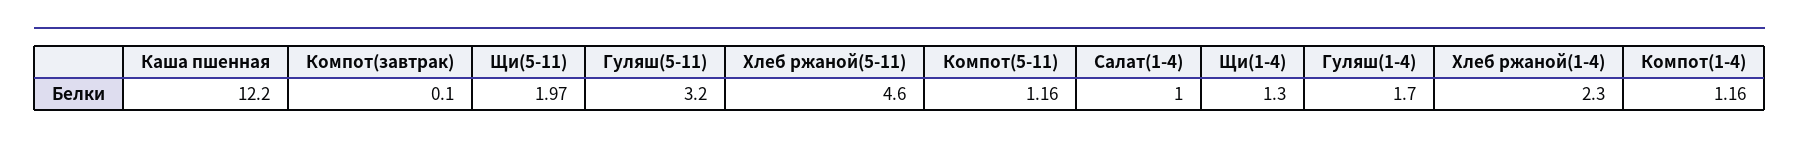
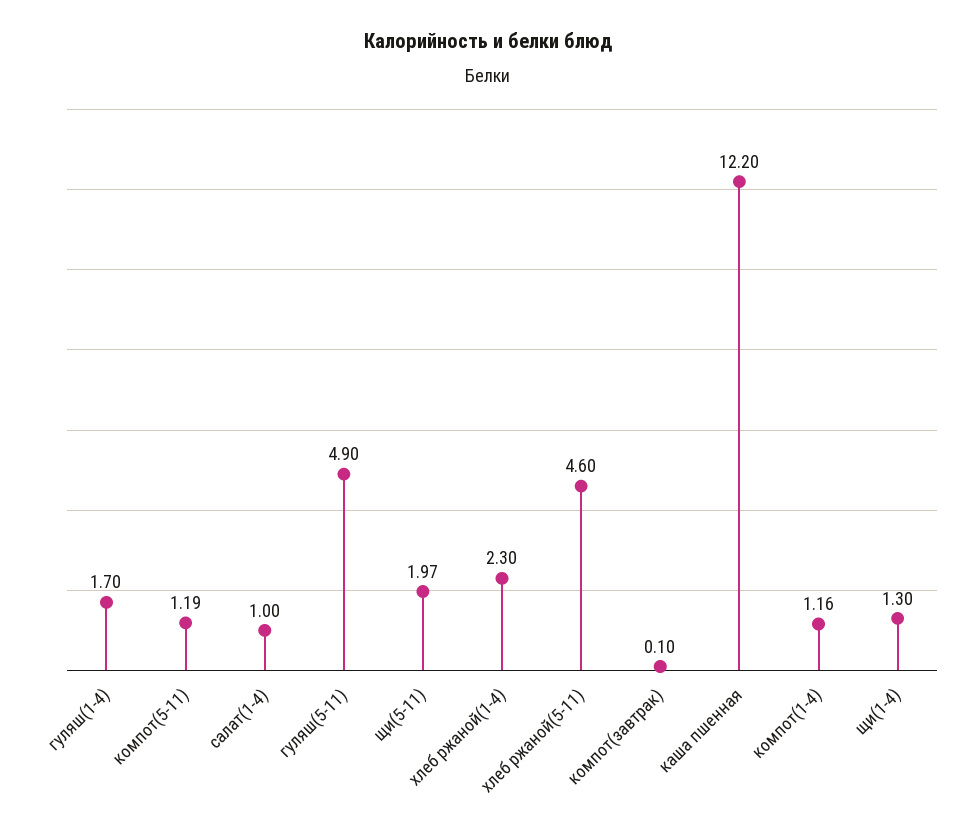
  {
    "Каша пшенная": 12.2,
    "Компот(завтрак)": 0.1,
    "Щи(5-11)": 1.97,
-   "Гуляш(5-11)": 3.2,
+   "Гуляш(5-11)": 4.9,
    "Хлеб ржаной(5-11)": 4.6,
-   "Компот(5-11)": 1.16,
+   "Компот(5-11)": 1.19,
    "Салат(1-4)": 1,
    "Щи(1-4)": 1.3,
    "Гуляш(1-4)": 1.7,
    "Хлеб ржаной(1-4)": 2.3,
    "Компот(1-4)": 1.16
  }

